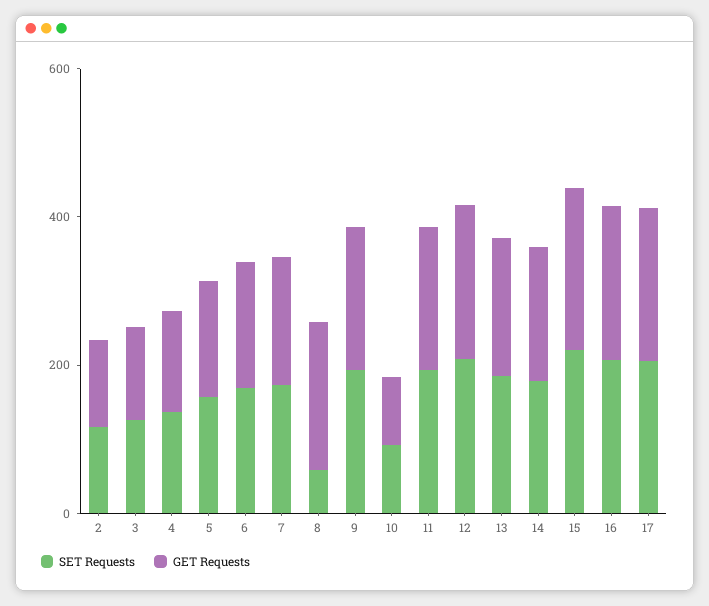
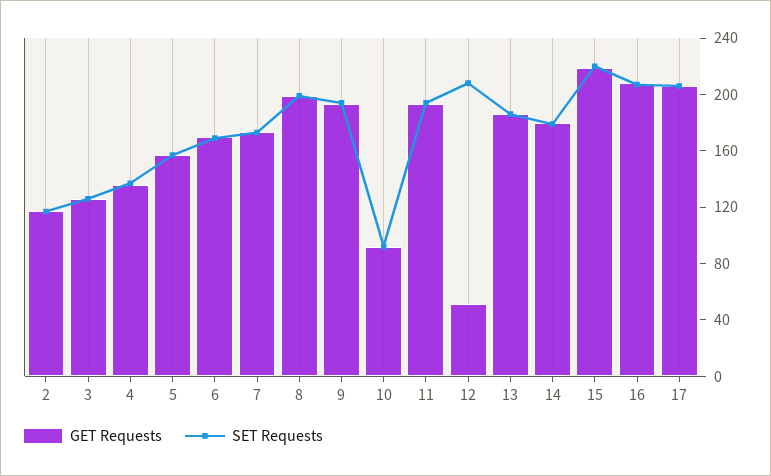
  {
    "SET Requests": {
      "2": 120,
      "3": 130,
      "4": 140,
      "5": 160,
      "6": 170,
      "7": 170,
-     "8": 50,
+     "8": 200,
      "9": 190,
      "10": 90,
      "11": 190,
      "12": 210,
      "13": 190,
      "14": 180,
      "15": 220,
      "16": 210,
      "17": 210
    },
    "GET Requests": {
      "2": 120,
      "3": 130,
      "4": 140,
      "5": 160,
      "6": 170,
      "7": 170,
      "8": 200,
      "9": 190,
      "10": 90,
      "11": 190,
-     "12": 200,
+     "12": 50,
      "13": 190,
      "14": 180,
      "15": 220,
      "16": 210,
      "17": 210
    }
  }

